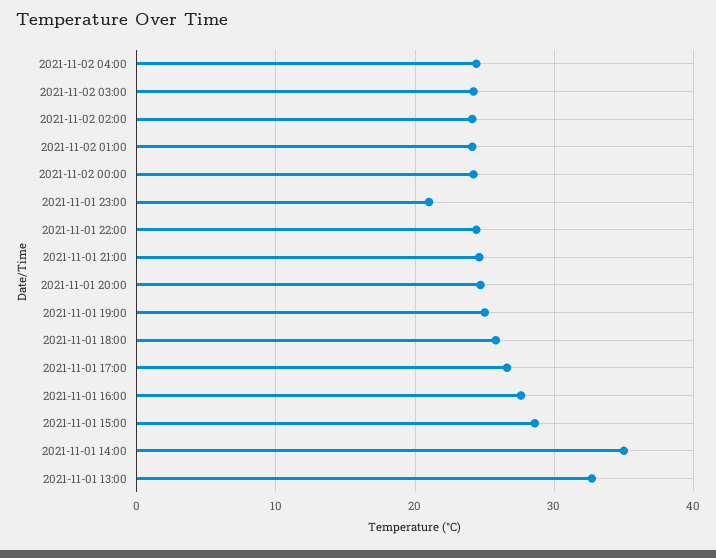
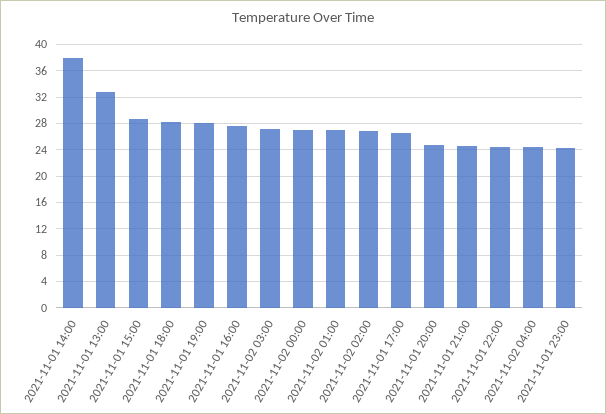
  {
    "2021-11-02 04:00": 24,
-   "2021-11-02 03:00": 24,
+   "2021-11-02 03:00": 27,
-   "2021-11-02 02:00": 24,
+   "2021-11-02 02:00": 27,
-   "2021-11-02 01:00": 24,
+   "2021-11-02 01:00": 27,
-   "2021-11-02 00:00": 24,
+   "2021-11-02 00:00": 27,
-   "2021-11-01 23:00": 21,
+   "2021-11-01 23:00": 24,
    "2021-11-01 22:00": 24,
    "2021-11-01 21:00": 25,
    "2021-11-01 20:00": 25,
-   "2021-11-01 19:00": 25,
+   "2021-11-01 19:00": 28,
-   "2021-11-01 18:00": 26,
+   "2021-11-01 18:00": 28,
    "2021-11-01 17:00": 27,
    "2021-11-01 16:00": 28,
    "2021-11-01 15:00": 29,
-   "2021-11-01 14:00": 35,
+   "2021-11-01 14:00": 38,
    "2021-11-01 13:00": 33
  }

